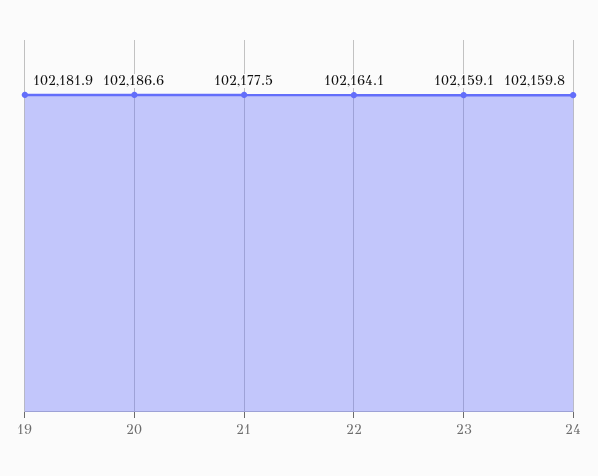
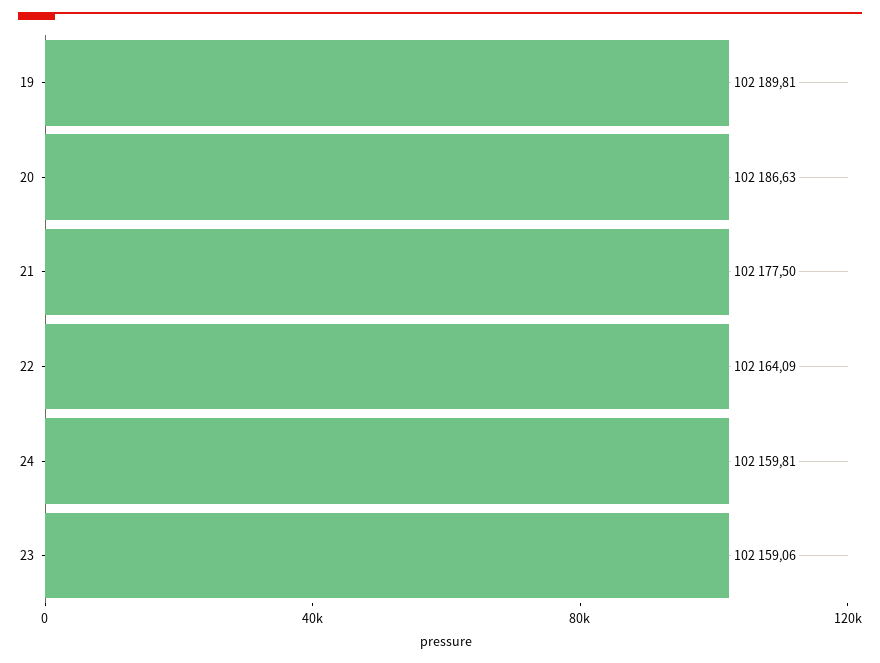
  {
-   "19": 102181.9,
+   "19": 102189.81,
    "20": 102186.63,
    "21": 102177.5,
    "22": 102164.09,
    "23": 102159.06,
    "24": 102159.81
  }

